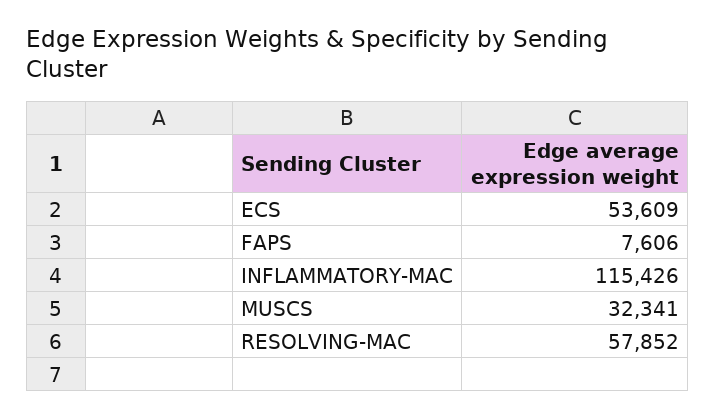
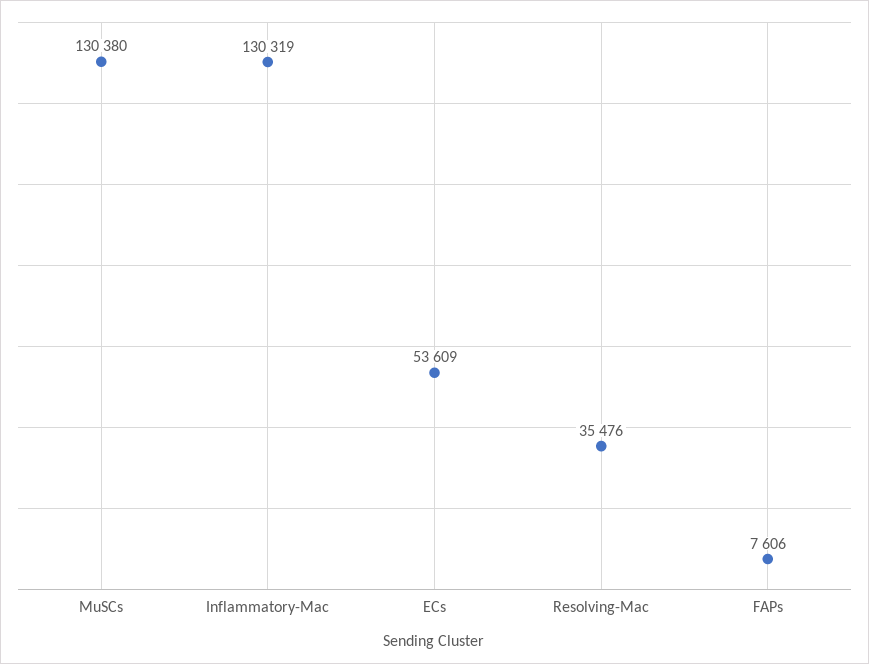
  {
    "ECS": 53609,
    "FAPS": 7606,
-   "INFLAMMATORY-MAC": 115426,
+   "INFLAMMATORY-MAC": 130319,
-   "MUSCS": 32341,
+   "MUSCS": 130380,
-   "RESOLVING-MAC": 57852
+   "RESOLVING-MAC": 35476
  }

